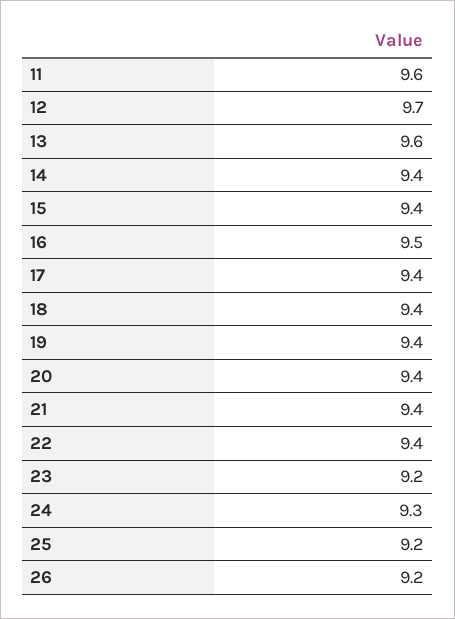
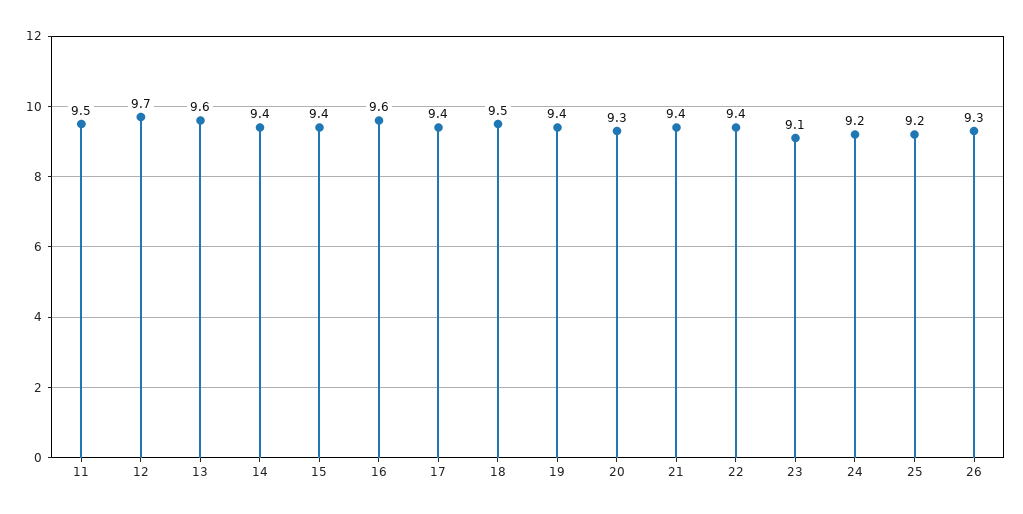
  {
-   "11": 9.6,
+   "11": 9.5,
    "12": 9.7,
    "13": 9.6,
    "14": 9.4,
    "15": 9.4,
-   "16": 9.5,
+   "16": 9.6,
    "17": 9.4,
-   "18": 9.4,
+   "18": 9.5,
    "19": 9.4,
-   "20": 9.4,
+   "20": 9.3,
    "21": 9.4,
    "22": 9.4,
-   "23": 9.2,
+   "23": 9.1,
-   "24": 9.3,
+   "24": 9.2,
    "25": 9.2,
-   "26": 9.2
+   "26": 9.3
  }

